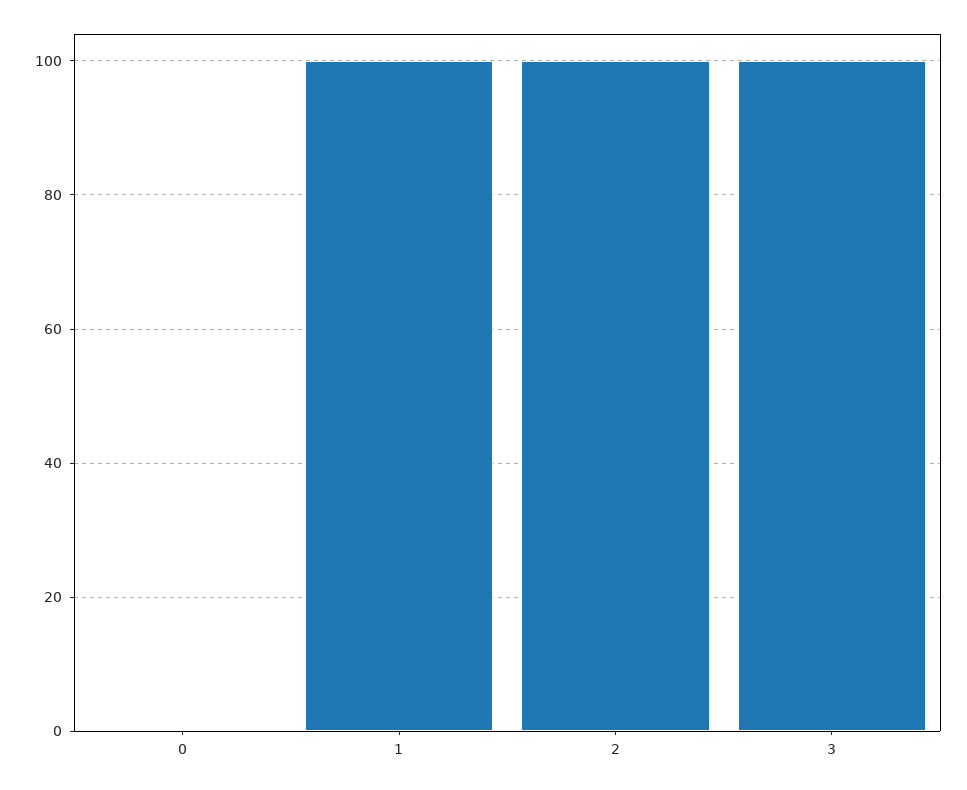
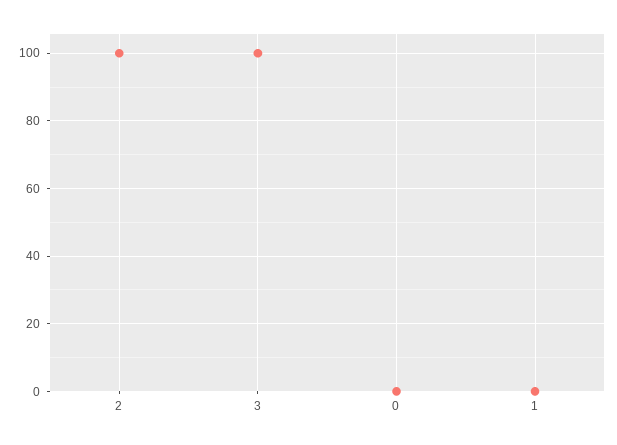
  {
    "0": 0,
-   "1": 100,
+   "1": 0,
    "2": 100,
    "3": 100
  }

